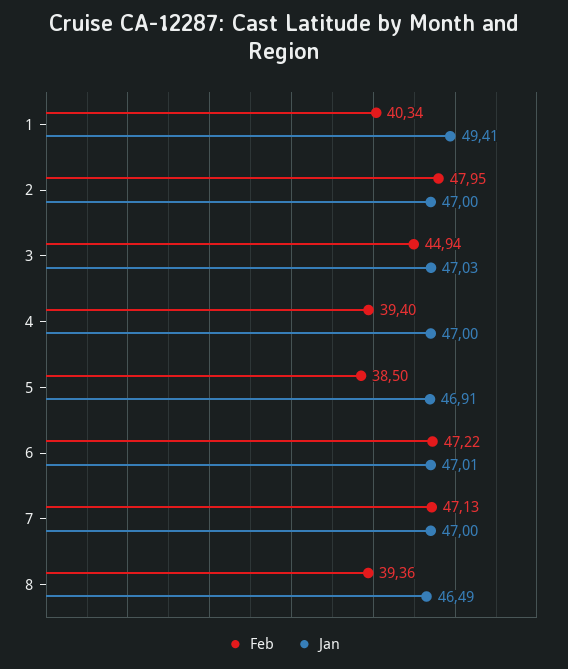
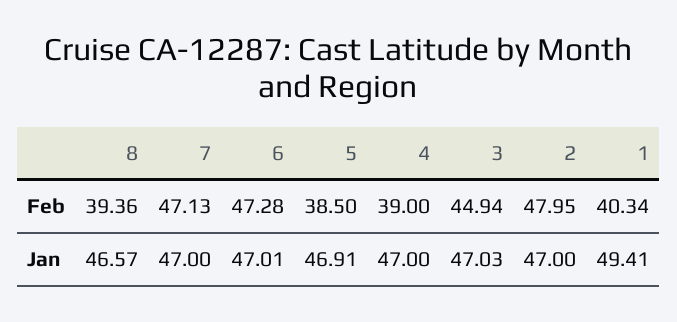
  {
    "Feb": {
      "1": 40.34,
      "2": 47.95,
      "3": 44.94,
-     "4": 39.4,
+     "4": 39,
      "5": 38.5,
-     "6": 47.22,
+     "6": 47.28,
      "7": 47.13,
      "8": 39.36
    },
    "Jan": {
      "1": 49.41,
      "2": 47,
      "3": 47.03,
      "4": 47,
      "5": 46.91,
      "6": 47.01,
      "7": 47,
-     "8": 46.49
+     "8": 46.57
    }
  }

